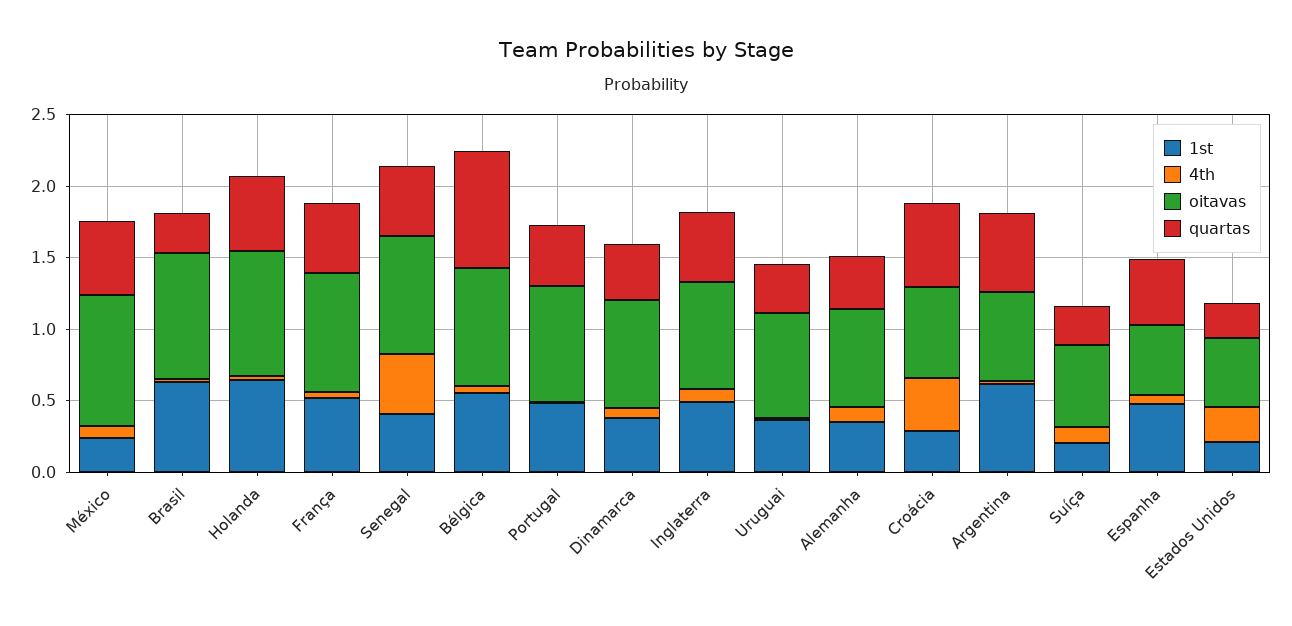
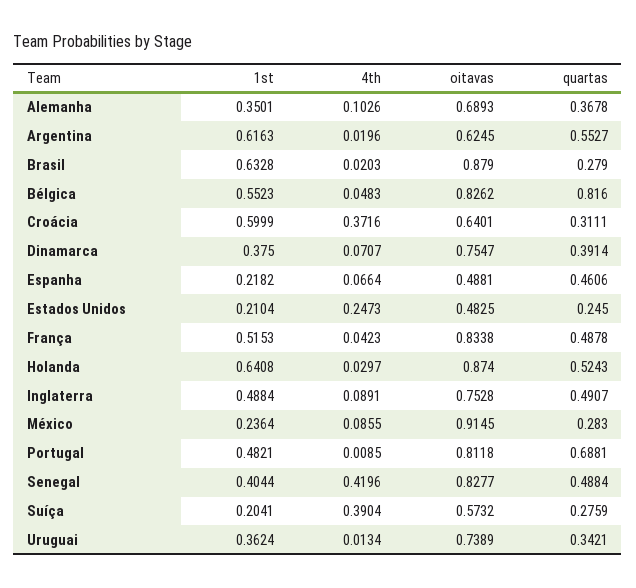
  {
    "1st": {
      "México": 0.2364,
      "Brasil": 0.6328,
      "Holanda": 0.6408,
      "França": 0.5153,
      "Senegal": 0.4044,
      "Bélgica": 0.5523,
      "Portugal": 0.4821,
      "Dinamarca": 0.375,
      "Inglaterra": 0.4884,
      "Uruguai": 0.3624,
      "Alemanha": 0.3501,
-     "Croácia": 0.3,
+     "Croácia": 0.5999,
      "Argentina": 0.6163,
      "Suíça": 0.2041,
-     "Espanha": 0.5,
+     "Espanha": 0.2182,
      "Estados Unidos": 0.2104
    },
    "4th": {
      "México": 0.0855,
      "Brasil": 0.0203,
      "Holanda": 0.0297,
      "França": 0.0423,
      "Senegal": 0.4196,
      "Bélgica": 0.0483,
      "Portugal": 0.0085,
      "Dinamarca": 0.0707,
      "Inglaterra": 0.0891,
      "Uruguai": 0.0134,
      "Alemanha": 0.1026,
      "Croácia": 0.3716,
      "Argentina": 0.0196,
-     "Suíça": 0.1,
+     "Suíça": 0.3904,
      "Espanha": 0.0664,
      "Estados Unidos": 0.2473
    },
    "oitavas": {
      "México": 0.9145,
      "Brasil": 0.879,
      "Holanda": 0.874,
      "França": 0.8338,
      "Senegal": 0.8277,
      "Bélgica": 0.8262,
      "Portugal": 0.8118,
      "Dinamarca": 0.7547,
      "Inglaterra": 0.7528,
      "Uruguai": 0.7389,
      "Alemanha": 0.6893,
      "Croácia": 0.6401,
      "Argentina": 0.6245,
      "Suíça": 0.5732,
      "Espanha": 0.4881,
      "Estados Unidos": 0.4825
    },
    "quartas": {
-     "México": 0.5,
+     "México": 0.283,
      "Brasil": 0.279,
      "Holanda": 0.5243,
      "França": 0.4878,
      "Senegal": 0.4884,
      "Bélgica": 0.816,
-     "Portugal": 0.4,
+     "Portugal": 0.6881,
      "Dinamarca": 0.3914,
      "Inglaterra": 0.4907,
      "Uruguai": 0.3421,
      "Alemanha": 0.3678,
-     "Croácia": 0.6,
+     "Croácia": 0.3111,
      "Argentina": 0.5527,
      "Suíça": 0.2759,
      "Espanha": 0.4606,
      "Estados Unidos": 0.245
    }
  }

